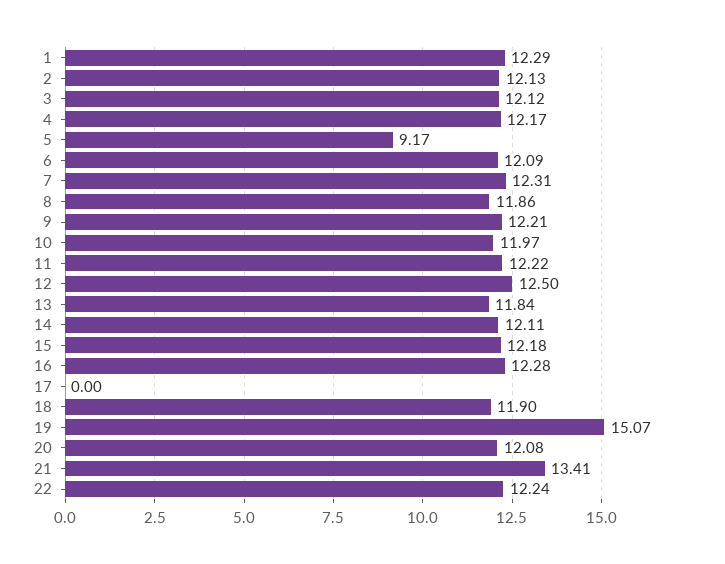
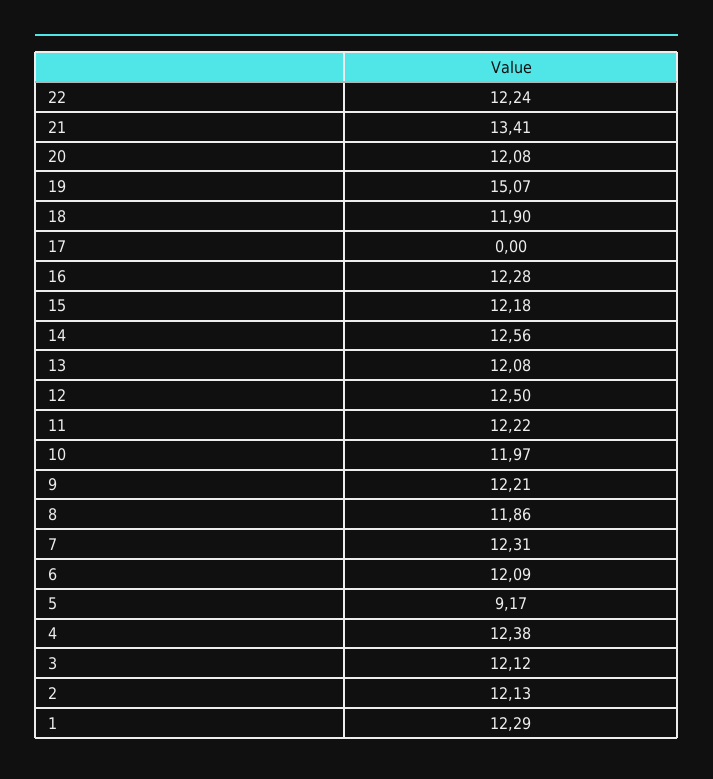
  {
    "1": 12.29,
    "2": 12.13,
    "3": 12.12,
-   "4": 12.17,
+   "4": 12.38,
    "5": 9.17,
    "6": 12.09,
    "7": 12.31,
    "8": 11.86,
    "9": 12.21,
    "10": 11.97,
    "11": 12.22,
    "12": 12.5,
-   "13": 11.84,
+   "13": 12.08,
-   "14": 12.11,
+   "14": 12.56,
    "15": 12.18,
    "16": 12.28,
    "17": 0,
    "18": 11.9,
    "19": 15.07,
    "20": 12.08,
    "21": 13.41,
    "22": 12.24
  }

